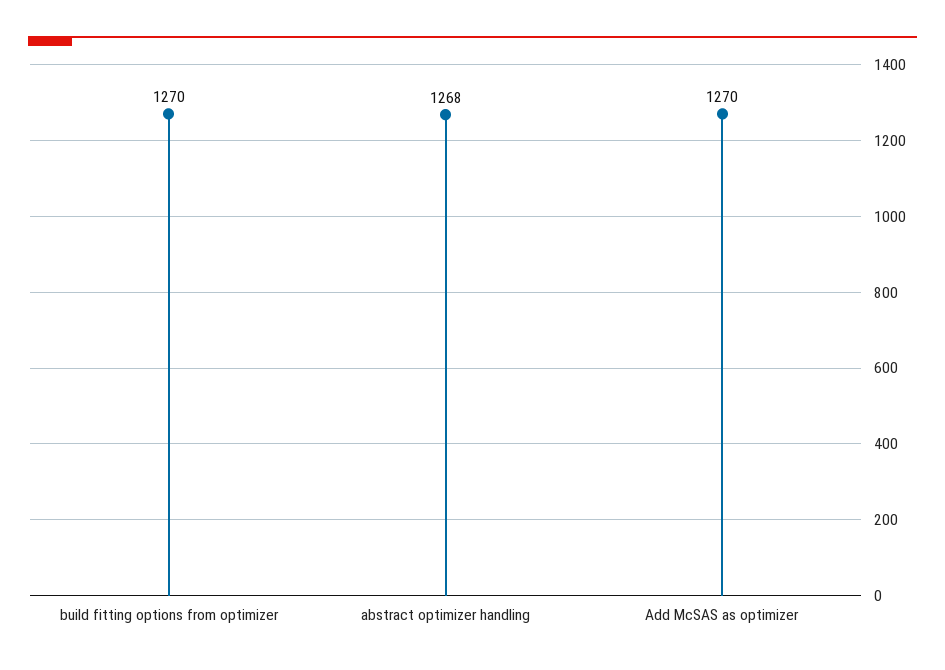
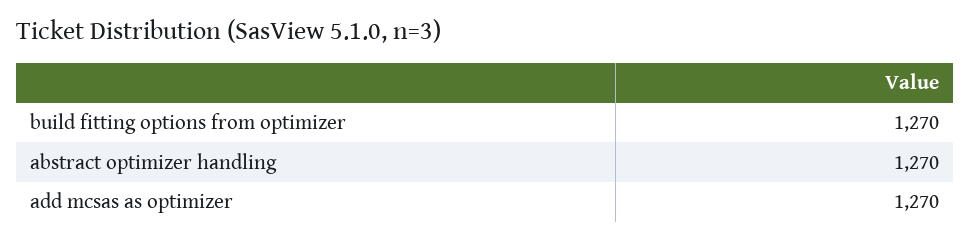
  {
    "build fitting options from optimizer": 1270,
-   "abstract optimizer handling": 1268,
+   "abstract optimizer handling": 1270,
    "Add McSAS as optimizer": 1270
  }

